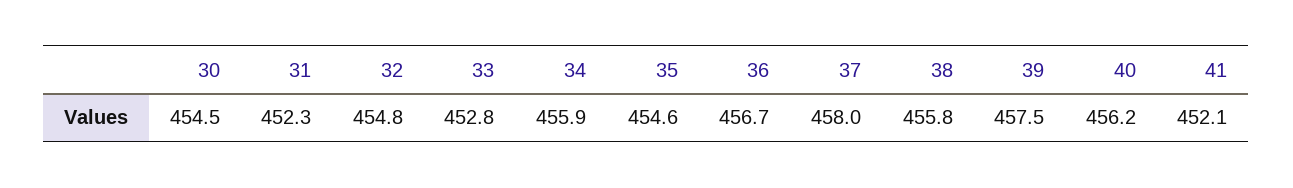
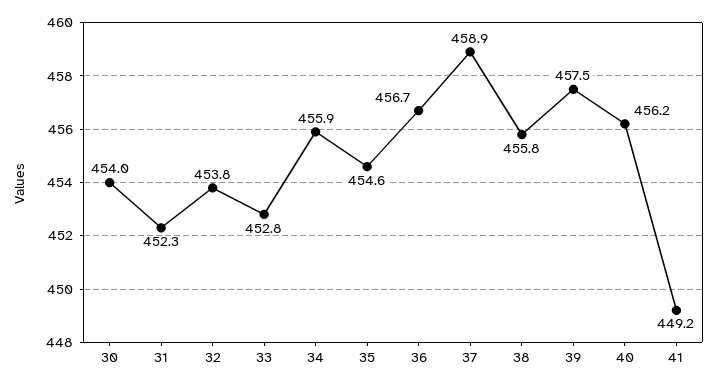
  {
-   "30": 454.5,
+   "30": 454,
    "31": 452.3,
-   "32": 454.8,
+   "32": 453.8,
    "33": 452.8,
    "34": 455.9,
    "35": 454.6,
    "36": 456.7,
-   "37": 458,
+   "37": 458.9,
    "38": 455.8,
    "39": 457.5,
    "40": 456.2,
-   "41": 452.1
+   "41": 449.2
  }

